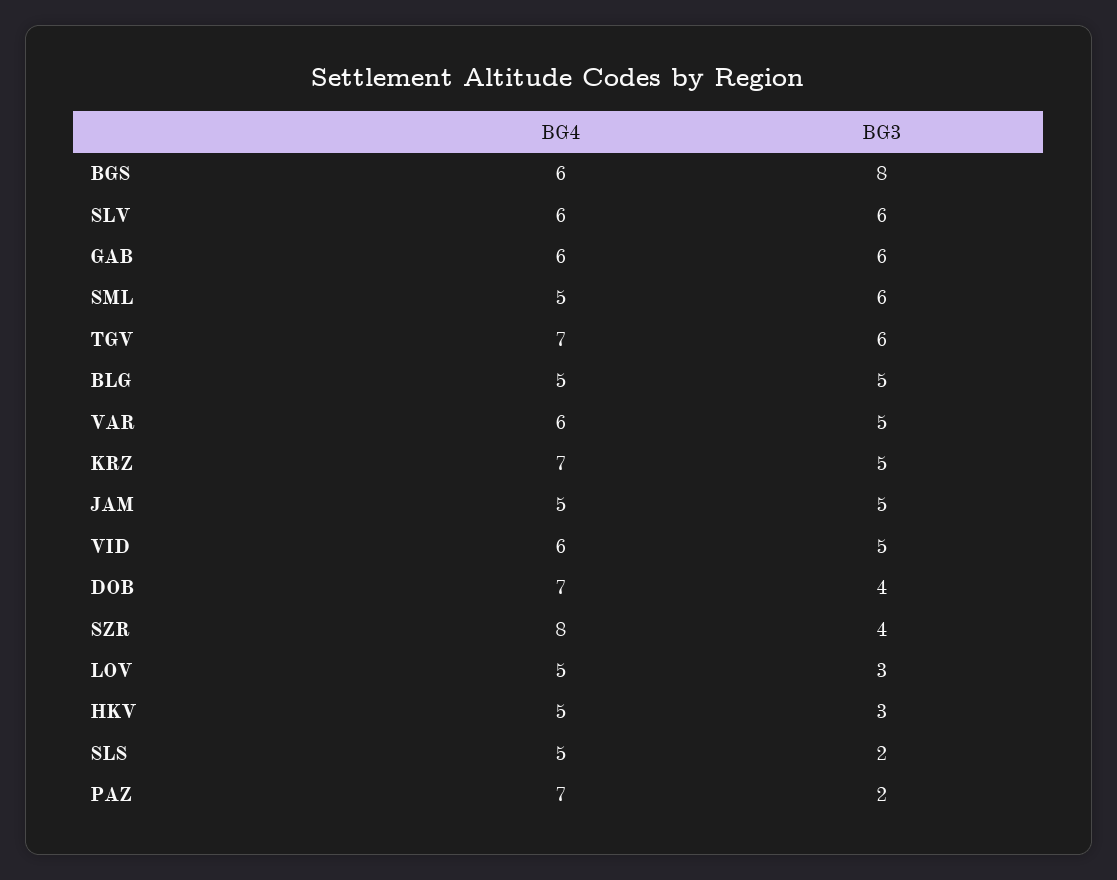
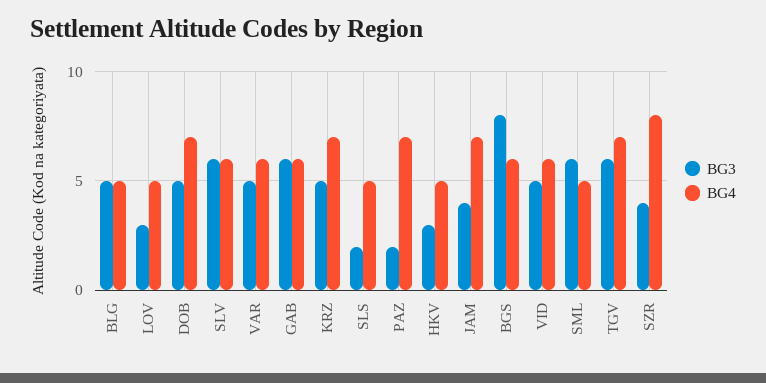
  {
    "BG4": {
      "BGS": 6,
      "SLV": 6,
      "GAB": 6,
      "SML": 5,
      "TGV": 7,
      "BLG": 5,
      "VAR": 6,
      "KRZ": 7,
-     "JAM": 5,
+     "JAM": 7,
      "VID": 6,
      "DOB": 7,
      "SZR": 8,
      "LOV": 5,
      "HKV": 5,
      "SLS": 5,
      "PAZ": 7
    },
    "BG3": {
      "BGS": 8,
      "SLV": 6,
      "GAB": 6,
      "SML": 6,
      "TGV": 6,
      "BLG": 5,
      "VAR": 5,
      "KRZ": 5,
-     "JAM": 5,
+     "JAM": 4,
      "VID": 5,
-     "DOB": 4,
+     "DOB": 5,
      "SZR": 4,
      "LOV": 3,
      "HKV": 3,
      "SLS": 2,
      "PAZ": 2
    }
  }

